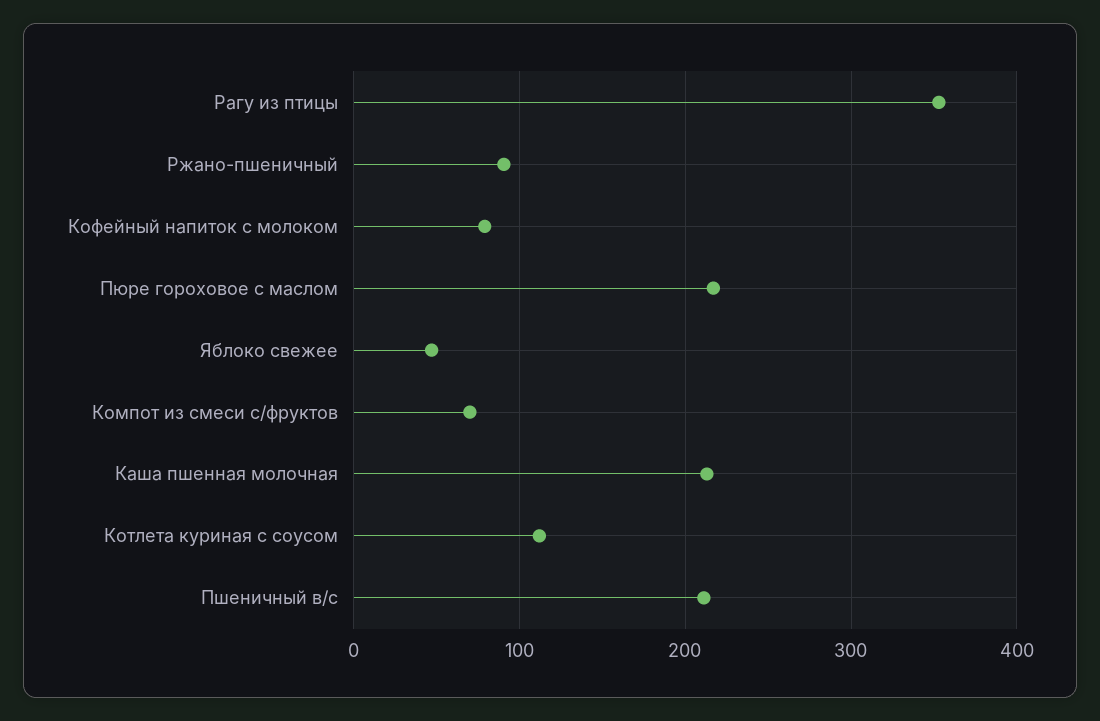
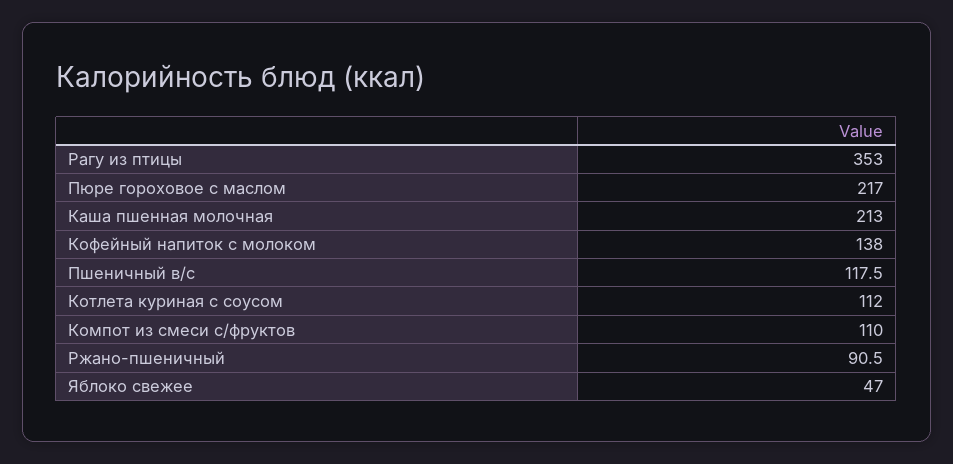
  {
    "Рагу из птицы": 353,
    "Ржано-пшеничный": 90.5,
-   "Кофейный напиток с молоком": 80,
+   "Кофейный напиток с молоком": 138,
    "Пюре гороховое с маслом": 217,
    "Яблоко свежее": 47,
-   "Компот из смеси с/фруктов": 70,
+   "Компот из смеси с/фруктов": 110,
    "Каша пшенная молочная": 213,
    "Котлета куриная с соусом": 112,
-   "Пшеничный в/с": 210
+   "Пшеничный в/с": 117.5
  }

